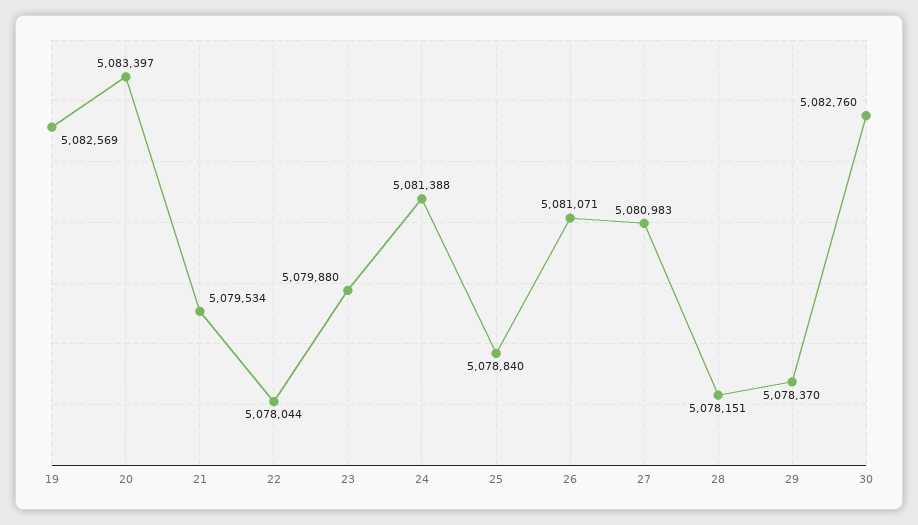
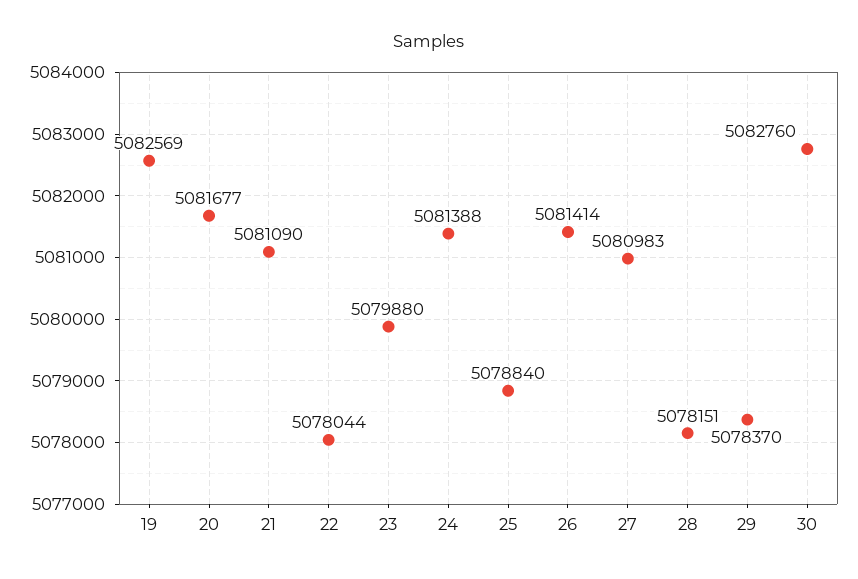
  {
    "19": 5082569,
-   "20": 5083397,
+   "20": 5081677,
-   "21": 5079534,
+   "21": 5081090,
    "22": 5078044,
    "23": 5079880,
    "24": 5081388,
    "25": 5078840,
-   "26": 5081071,
+   "26": 5081414,
    "27": 5080983,
    "28": 5078151,
    "29": 5078370,
    "30": 5082760
  }

